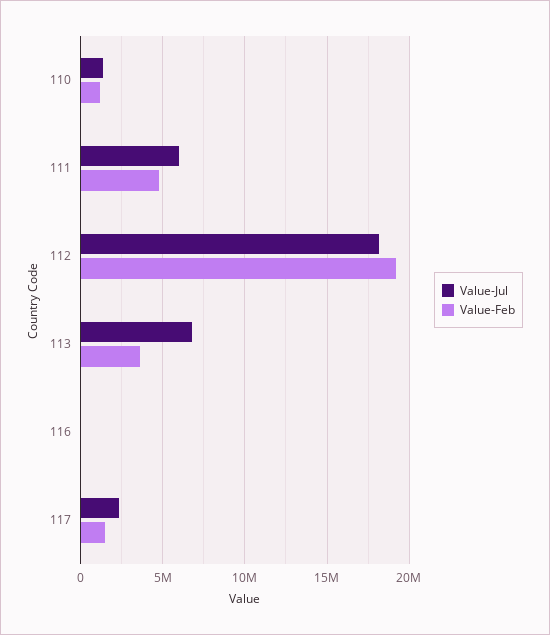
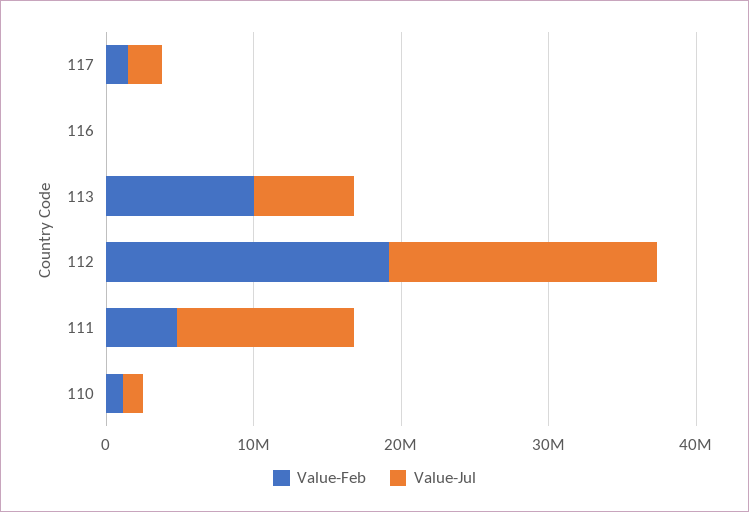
  {
    "Value-Jul": {
      "110": 1500000,
-     "111": 6000000,
+     "111": 12000000,
      "112": 18000000,
      "113": 7000000,
      "116": 0,
      "117": 2500000
    },
    "Value-Feb": {
      "110": 1000000,
      "111": 5000000,
      "112": 19000000,
-     "113": 3500000,
+     "113": 10000000,
      "116": 0,
      "117": 1500000
    }
  }

